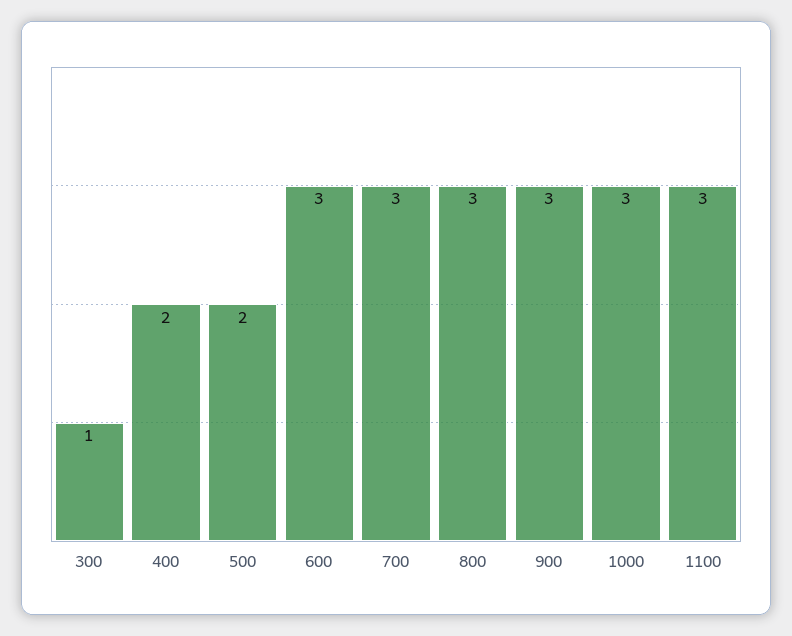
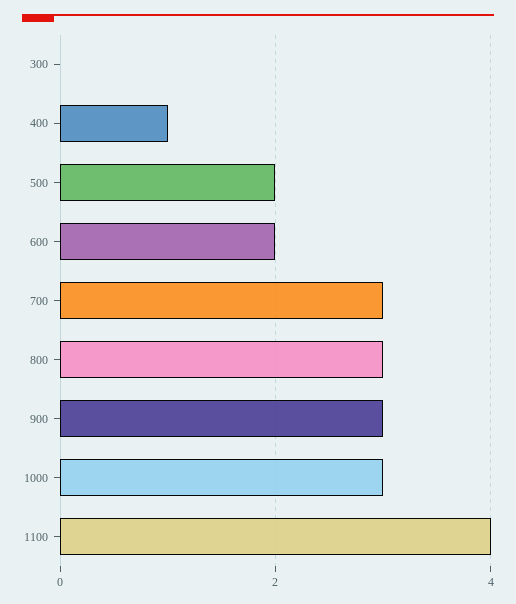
  {
-   "300": 1,
+   "300": 0,
-   "400": 2,
+   "400": 1,
    "500": 2,
-   "600": 3,
+   "600": 2,
    "700": 3,
    "800": 3,
    "900": 3,
    "1000": 3,
-   "1100": 3
+   "1100": 4
  }

